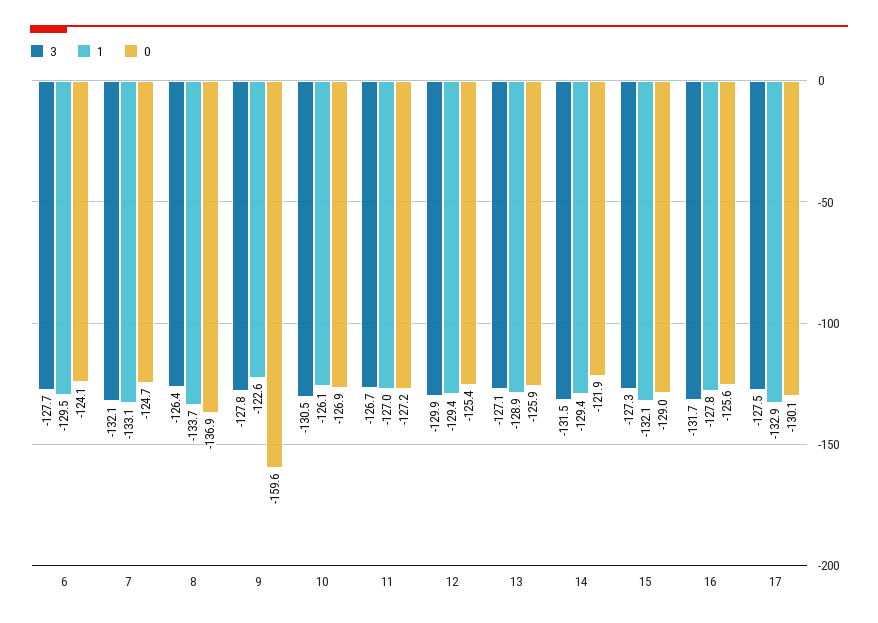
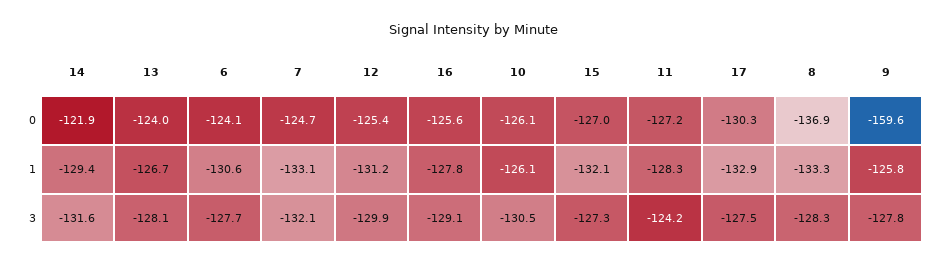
  {
    "3": {
      "6": -127.7,
      "7": -132.1,
-     "8": -126.4,
+     "8": -128.3,
      "9": -127.8,
      "10": -130.5,
-     "11": -126.7,
+     "11": -124.2,
      "12": -129.9,
-     "13": -127.1,
+     "13": -128.1,
-     "14": -131.5,
+     "14": -131.6,
      "15": -127.3,
-     "16": -131.7,
+     "16": -129.1,
      "17": -127.5
    },
    "1": {
-     "6": -129.5,
+     "6": -130.6,
      "7": -133.1,
-     "8": -133.7,
+     "8": -133.3,
-     "9": -122.6,
+     "9": -125.8,
      "10": -126.1,
-     "11": -127,
+     "11": -128.3,
-     "12": -129.4,
+     "12": -131.2,
-     "13": -128.9,
+     "13": -126.7,
      "14": -129.4,
      "15": -132.1,
      "16": -127.8,
      "17": -132.9
    },
    "0": {
      "6": -124.1,
      "7": -124.7,
      "8": -136.9,
      "9": -159.6,
-     "10": -126.9,
+     "10": -126.1,
      "11": -127.2,
      "12": -125.4,
-     "13": -125.9,
+     "13": -124,
      "14": -121.9,
-     "15": -129,
+     "15": -127,
      "16": -125.6,
-     "17": -130.1
+     "17": -130.3
    }
  }

